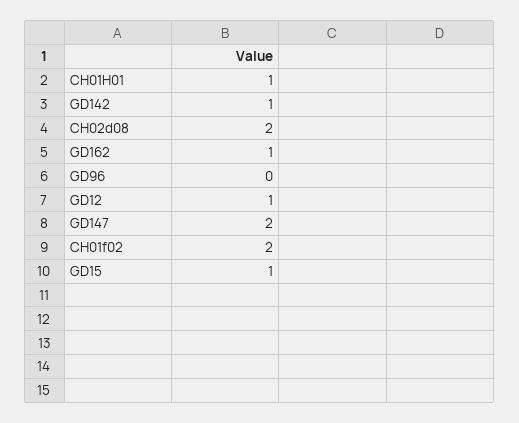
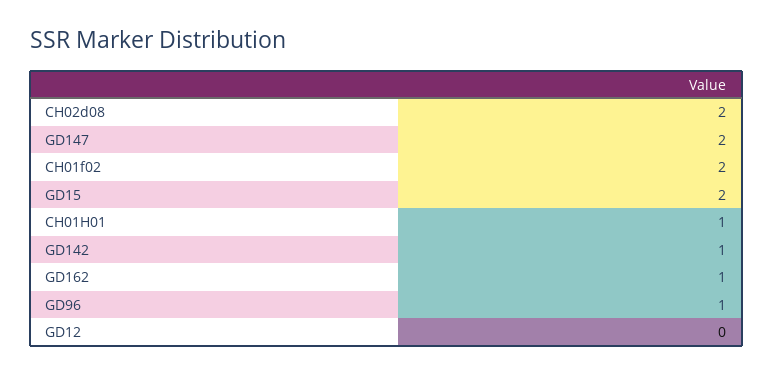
  {
    "CH01H01": 1,
    "GD142": 1,
    "CH02d08": 2,
    "GD162": 1,
-   "GD96": 0,
+   "GD96": 1,
-   "GD12": 1,
+   "GD12": 0,
    "GD147": 2,
    "CH01f02": 2,
-   "GD15": 1
+   "GD15": 2
  }

